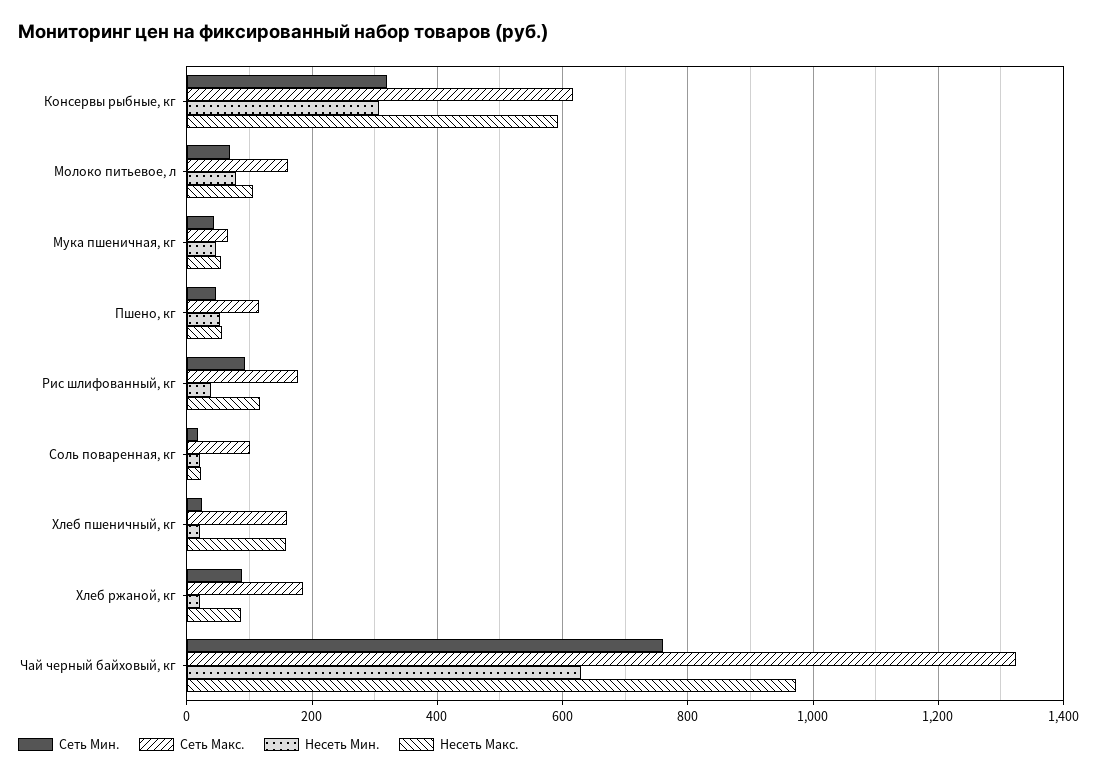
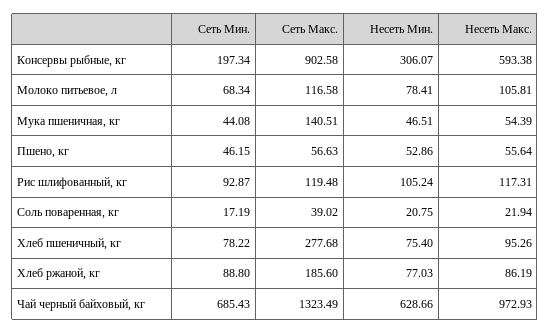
  {
    "Сеть Мин.": {
-     "Консервы рыбные, кг": 320,
+     "Консервы рыбные, кг": 197.34,
      "Молоко питьевое, л": 68.34,
      "Мука пшеничная, кг": 44.08,
      "Пшено, кг": 46.15,
      "Рис шлифованный, кг": 92.87,
      "Соль поваренная, кг": 17.19,
-     "Хлеб пшеничный, кг": 20,
+     "Хлеб пшеничный, кг": 78.22,
      "Хлеб ржаной, кг": 88.8,
-     "Чай черный байховый, кг": 760
+     "Чай черный байховый, кг": 685.43
    },
    "Сеть Макс.": {
-     "Консервы рыбные, кг": 620,
+     "Консервы рыбные, кг": 902.58,
-     "Молоко питьевое, л": 160,
+     "Молоко питьевое, л": 116.58,
-     "Мука пшеничная, кг": 60,
+     "Мука пшеничная, кг": 140.51,
-     "Пшено, кг": 120,
+     "Пшено, кг": 56.63,
-     "Рис шлифованный, кг": 180,
+     "Рис шлифованный, кг": 119.48,
-     "Соль поваренная, кг": 100,
+     "Соль поваренная, кг": 39.02,
-     "Хлеб пшеничный, кг": 160,
+     "Хлеб пшеничный, кг": 277.68,
      "Хлеб ржаной, кг": 185.6,
      "Чай черный байховый, кг": 1323.49
    },
    "Несеть Мин.": {
      "Консервы рыбные, кг": 306.07,
      "Молоко питьевое, л": 78.41,
      "Мука пшеничная, кг": 46.51,
      "Пшено, кг": 52.86,
-     "Рис шлифованный, кг": 40,
+     "Рис шлифованный, кг": 105.24,
      "Соль поваренная, кг": 20.75,
-     "Хлеб пшеничный, кг": 20,
+     "Хлеб пшеничный, кг": 75.4,
-     "Хлеб ржаной, кг": 20,
+     "Хлеб ржаной, кг": 77.03,
      "Чай черный байховый, кг": 628.66
    },
    "Несеть Макс.": {
      "Консервы рыбные, кг": 593.38,
      "Молоко питьевое, л": 105.81,
      "Мука пшеничная, кг": 54.39,
      "Пшено, кг": 55.64,
      "Рис шлифованный, кг": 117.31,
      "Соль поваренная, кг": 21.94,
-     "Хлеб пшеничный, кг": 160,
+     "Хлеб пшеничный, кг": 95.26,
      "Хлеб ржаной, кг": 86.19,
      "Чай черный байховый, кг": 972.93
    }
  }

